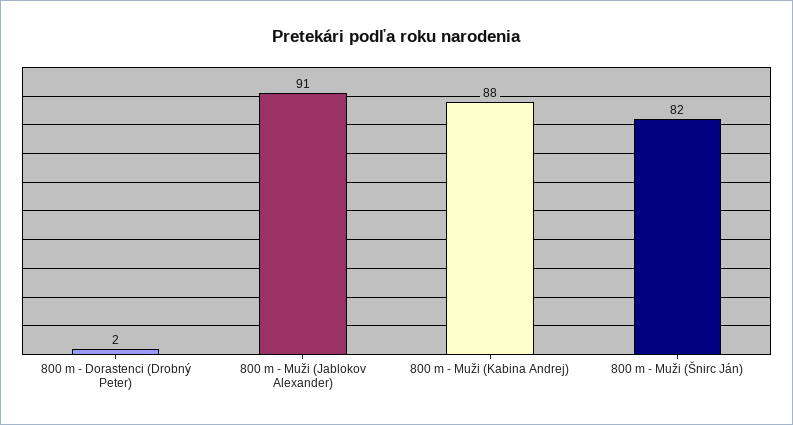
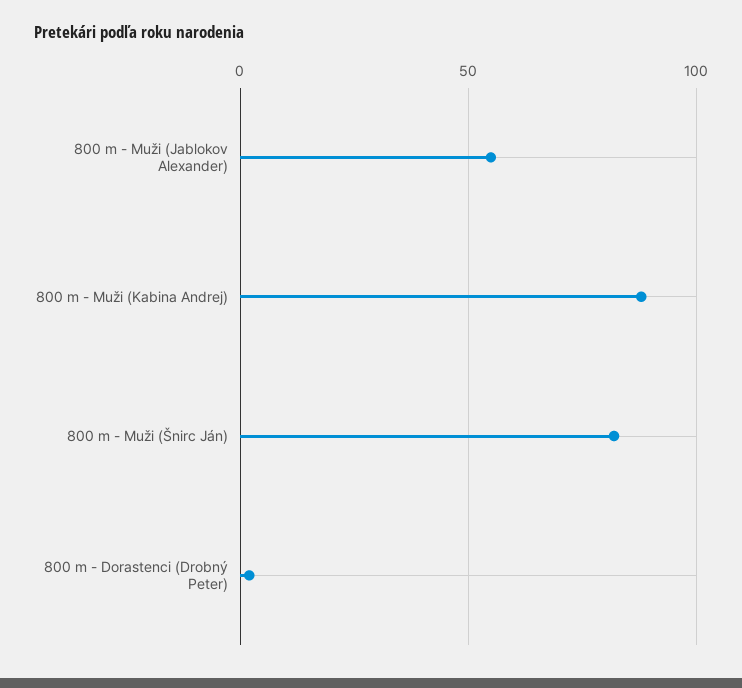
  {
    "800 m - Dorastenci (Drobný Peter)": 2,
-   "800 m - Muži (Jablokov Alexander)": 91,
+   "800 m - Muži (Jablokov Alexander)": 55,
    "800 m - Muži (Kabina Andrej)": 88,
    "800 m - Muži (Šnirc Ján)": 82
  }

